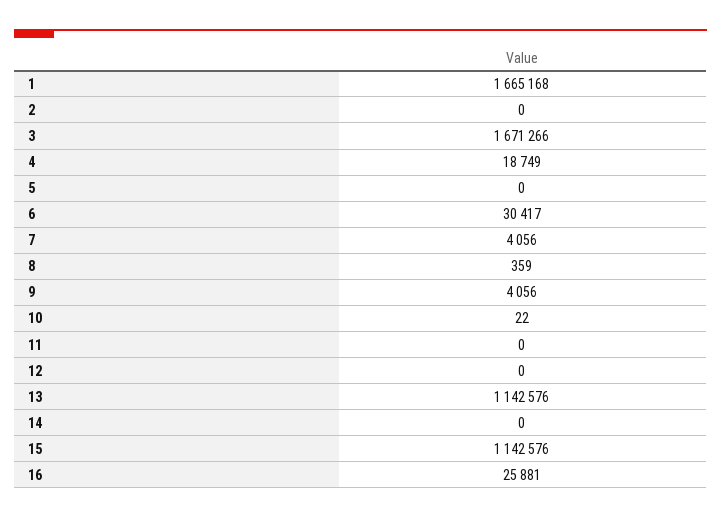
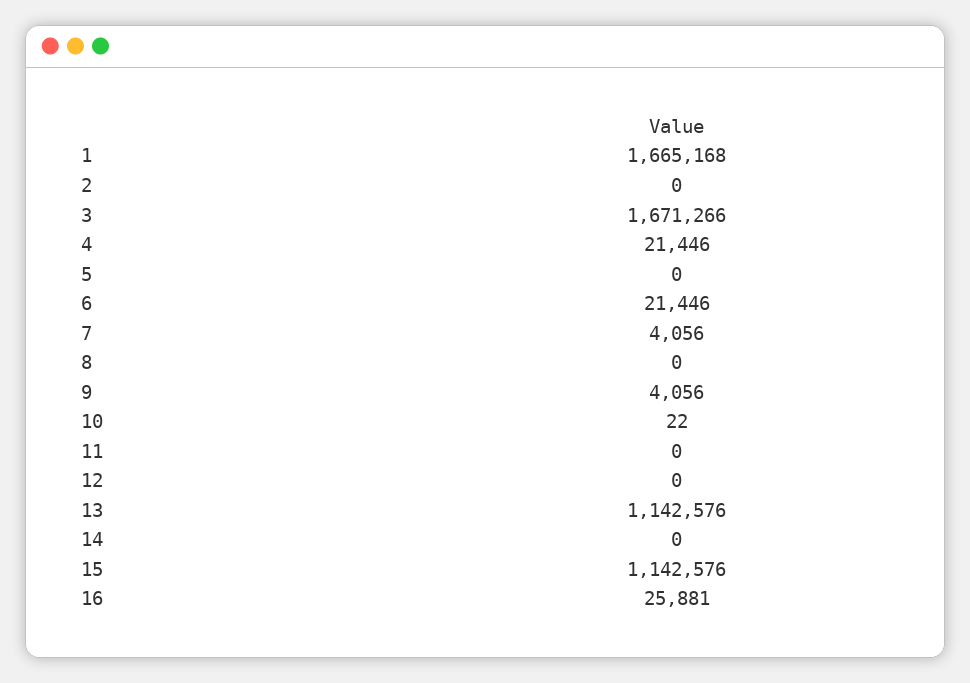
  {
    "1": 1665168,
    "2": 0,
    "3": 1671266,
-   "4": 18749,
+   "4": 21446,
    "5": 0,
-   "6": 30417,
+   "6": 21446,
    "7": 4056,
-   "8": 359,
+   "8": 0,
    "9": 4056,
    "10": 22,
    "11": 0,
    "12": 0,
    "13": 1142576,
    "14": 0,
    "15": 1142576,
    "16": 25881
  }

